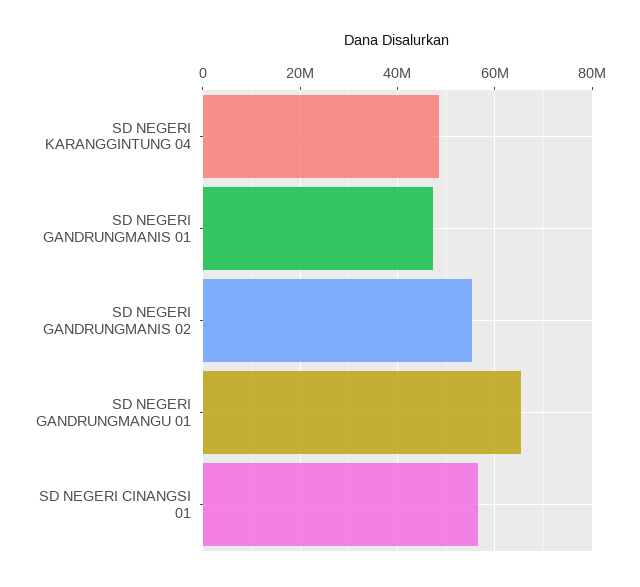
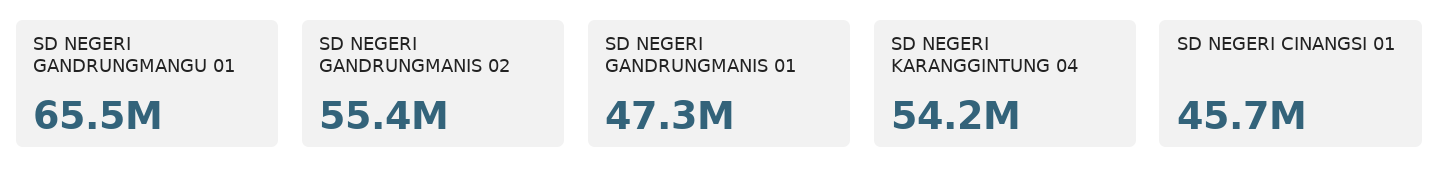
  {
-   "SD NEGERI KARANGGINTUNG 04": 48000000,
+   "SD NEGERI KARANGGINTUNG 04": 54200000,
    "SD NEGERI GANDRUNGMANIS 01": 47300000,
    "SD NEGERI GANDRUNGMANIS 02": 55400000,
    "SD NEGERI GANDRUNGMANGU 01": 65500000,
-   "SD NEGERI CINANGSI 01": 56000000
+   "SD NEGERI CINANGSI 01": 45700000
  }

